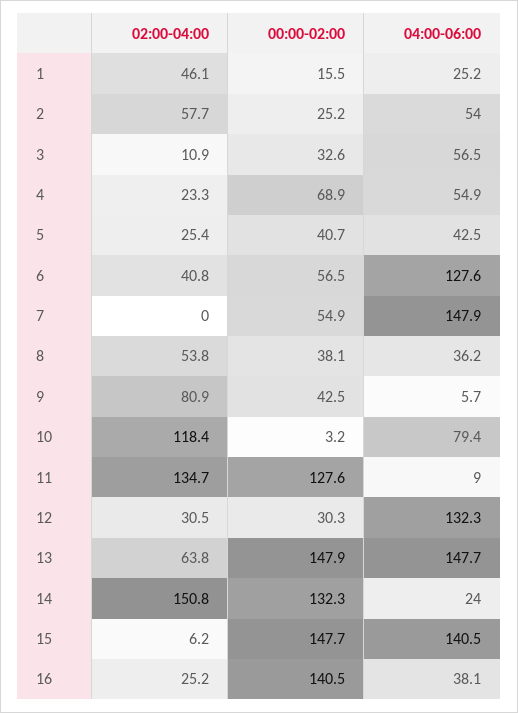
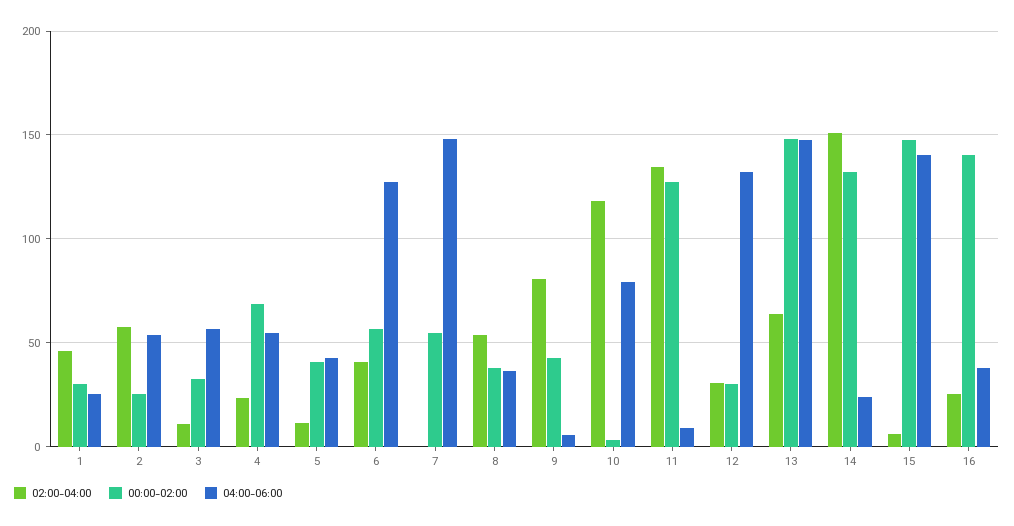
  {
    "02:00-04:00": {
      "1": 46.1,
      "2": 57.7,
      "3": 10.9,
      "4": 23.3,
-     "5": 25.4,
+     "5": 10,
      "6": 40.8,
      "7": 0,
      "8": 53.8,
      "9": 80.9,
      "10": 118.4,
      "11": 134.7,
      "12": 30.5,
      "13": 63.8,
      "14": 150.8,
      "15": 6.2,
      "16": 25.2
    },
    "00:00-02:00": {
-     "1": 15.5,
+     "1": 30,
      "2": 25.2,
      "3": 32.6,
      "4": 68.9,
      "5": 40.7,
      "6": 56.5,
      "7": 54.9,
      "8": 38.1,
      "9": 42.5,
      "10": 3.2,
      "11": 127.6,
      "12": 30.3,
      "13": 147.9,
      "14": 132.3,
      "15": 147.7,
      "16": 140.5
    },
    "04:00-06:00": {
      "1": 25.2,
      "2": 54,
      "3": 56.5,
      "4": 54.9,
      "5": 42.5,
      "6": 127.6,
      "7": 147.9,
      "8": 36.2,
      "9": 5.7,
      "10": 79.4,
      "11": 9,
      "12": 132.3,
      "13": 147.7,
      "14": 24,
      "15": 140.5,
      "16": 38.1
    }
  }

